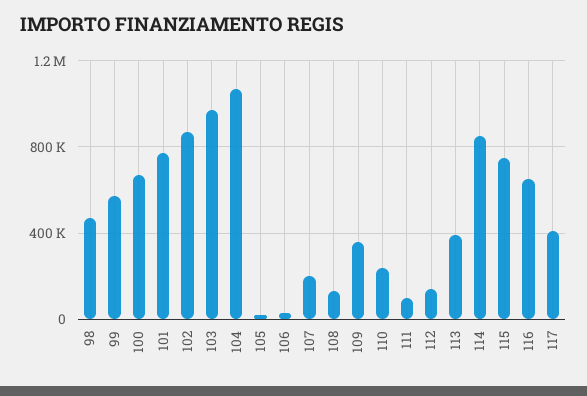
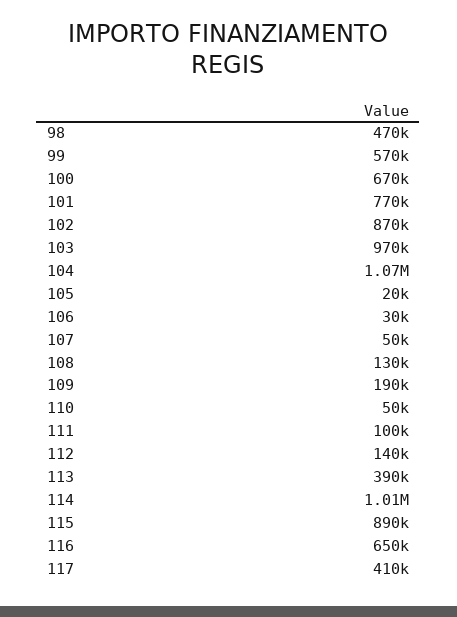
  {
    "98": 470000,
    "99": 570000,
    "100": 670000,
    "101": 770000,
    "102": 870000,
    "103": 970000,
    "104": 1070000,
    "105": 20000,
    "106": 30000,
-   "107": 200000,
+   "107": 50000,
    "108": 130000,
-   "109": 350000,
+   "109": 190000,
-   "110": 250000,
+   "110": 50000,
    "111": 100000,
    "112": 140000,
    "113": 390000,
-   "114": 850000,
+   "114": 1010000,
-   "115": 750000,
+   "115": 890000,
    "116": 650000,
    "117": 410000
  }

